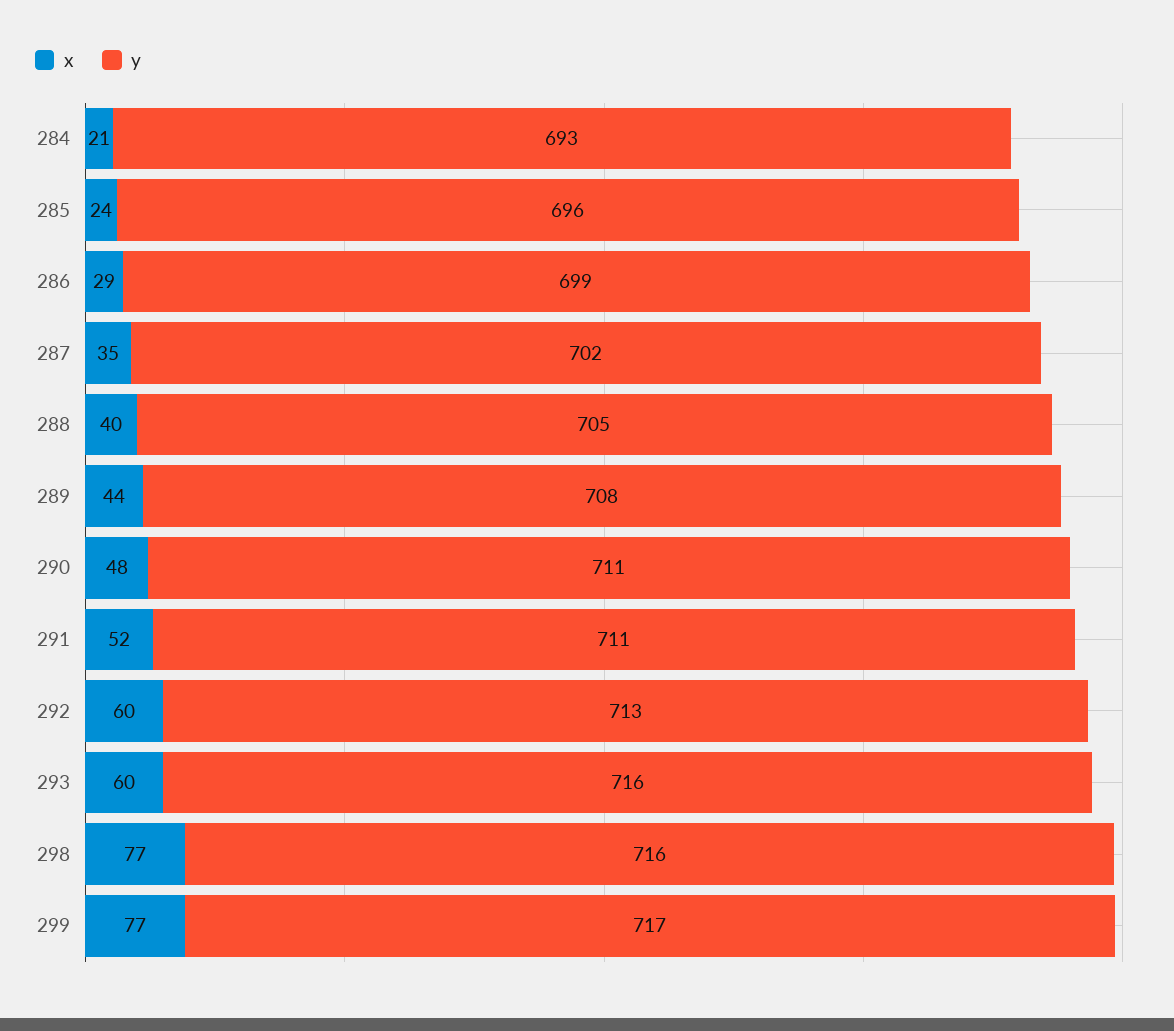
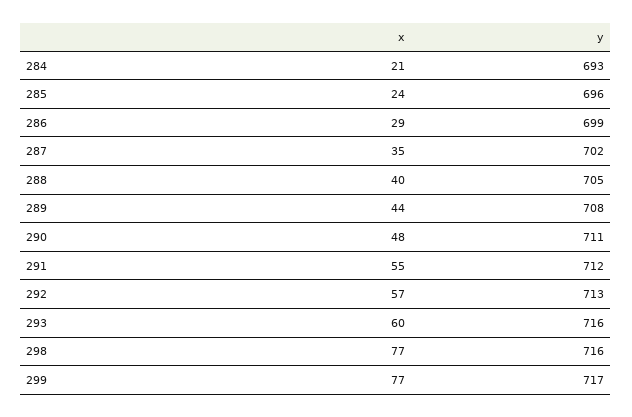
  {
    "x": {
      "284": 21,
      "285": 24,
      "286": 29,
      "287": 35,
      "288": 40,
      "289": 44,
      "290": 48,
-     "291": 52,
+     "291": 55,
-     "292": 60,
+     "292": 57,
      "293": 60,
      "298": 77,
      "299": 77
    },
    "y": {
      "284": 693,
      "285": 696,
      "286": 699,
      "287": 702,
      "288": 705,
      "289": 708,
      "290": 711,
-     "291": 711,
+     "291": 712,
      "292": 713,
      "293": 716,
      "298": 716,
      "299": 717
    }
  }

